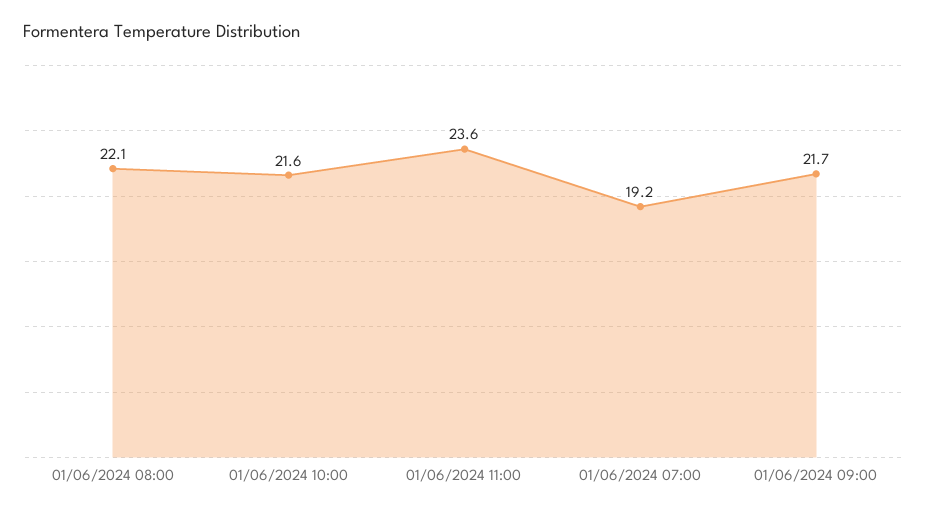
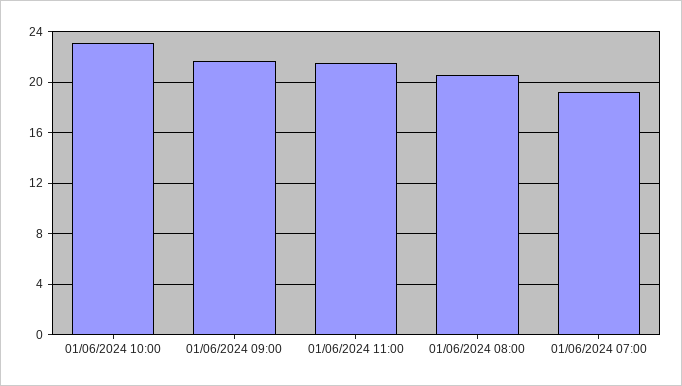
  {
-   "01/06/2024 08:00": 22.1,
+   "01/06/2024 08:00": 20.5,
-   "01/06/2024 10:00": 21.6,
+   "01/06/2024 10:00": 23,
-   "01/06/2024 11:00": 23.6,
+   "01/06/2024 11:00": 21.5,
    "01/06/2024 07:00": 19.2,
    "01/06/2024 09:00": 21.7
  }

